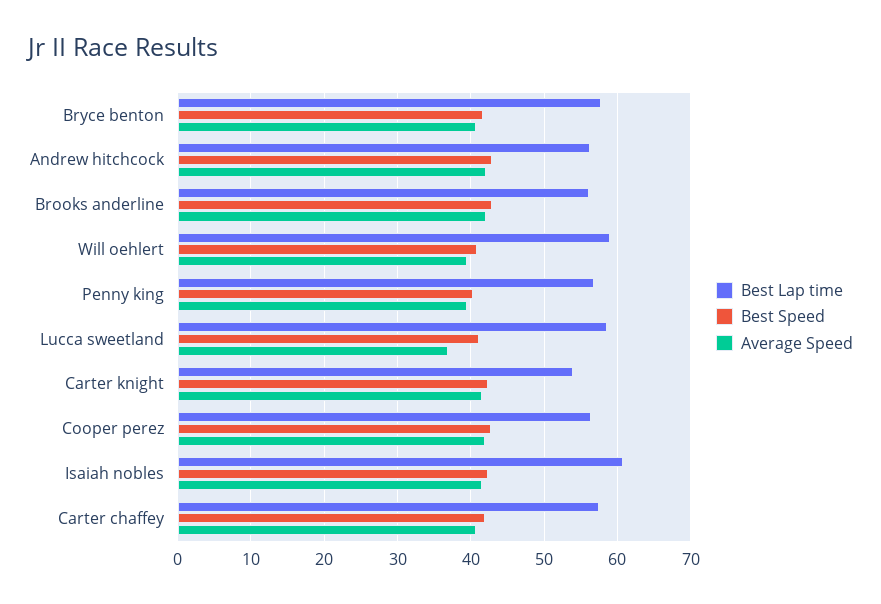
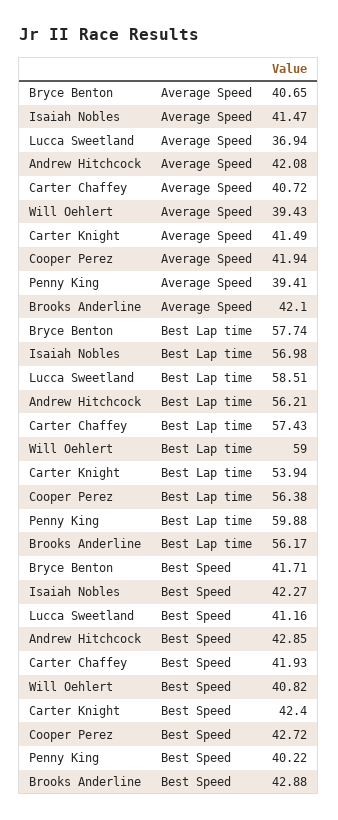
  {
    "Best Lap time": {
      "Bryce benton": 57.74,
      "Andrew hitchcock": 56.21,
      "Brooks anderline": 56.17,
      "Will oehlert": 59,
-     "Penny king": 57,
+     "Penny king": 59.88,
      "Lucca sweetland": 58.51,
      "Carter knight": 53.94,
      "Cooper perez": 56.38,
-     "Isaiah nobles": 61,
+     "Isaiah nobles": 56.98,
      "Carter chaffey": 57.43
    },
    "Best Speed": {
      "Bryce benton": 41.71,
      "Andrew hitchcock": 42.85,
      "Brooks anderline": 42.88,
      "Will oehlert": 40.82,
      "Penny king": 40.22,
      "Lucca sweetland": 41.16,
      "Carter knight": 42.4,
      "Cooper perez": 42.72,
      "Isaiah nobles": 42.27,
      "Carter chaffey": 41.93
    },
    "Average Speed": {
      "Bryce benton": 40.65,
      "Andrew hitchcock": 42.08,
      "Brooks anderline": 42.1,
      "Will oehlert": 39.43,
      "Penny king": 39.41,
      "Lucca sweetland": 36.94,
      "Carter knight": 41.49,
      "Cooper perez": 41.94,
      "Isaiah nobles": 41.47,
      "Carter chaffey": 40.72
    }
  }

